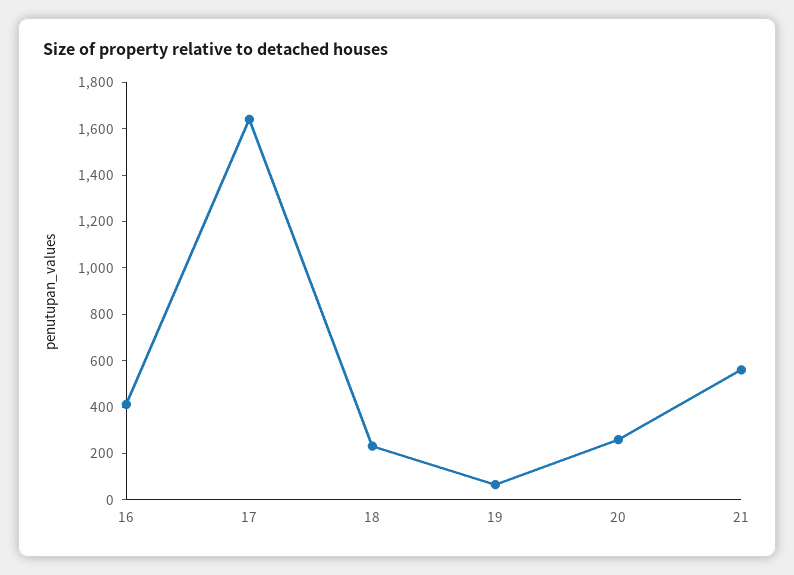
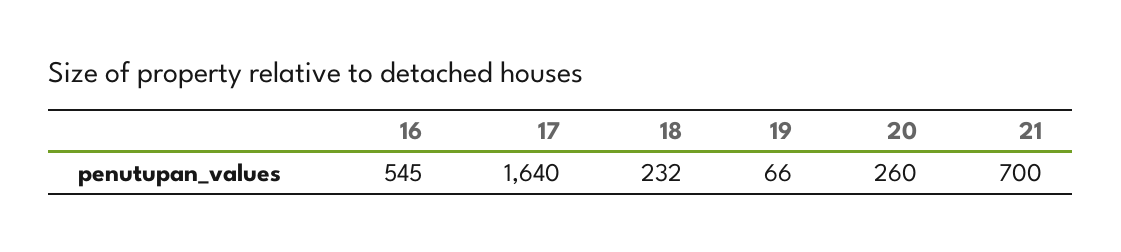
  {
-   "16": 400,
+   "16": 545,
    "17": 1640,
    "18": 232,
    "19": 66,
    "20": 260,
-   "21": 550
+   "21": 700
  }

